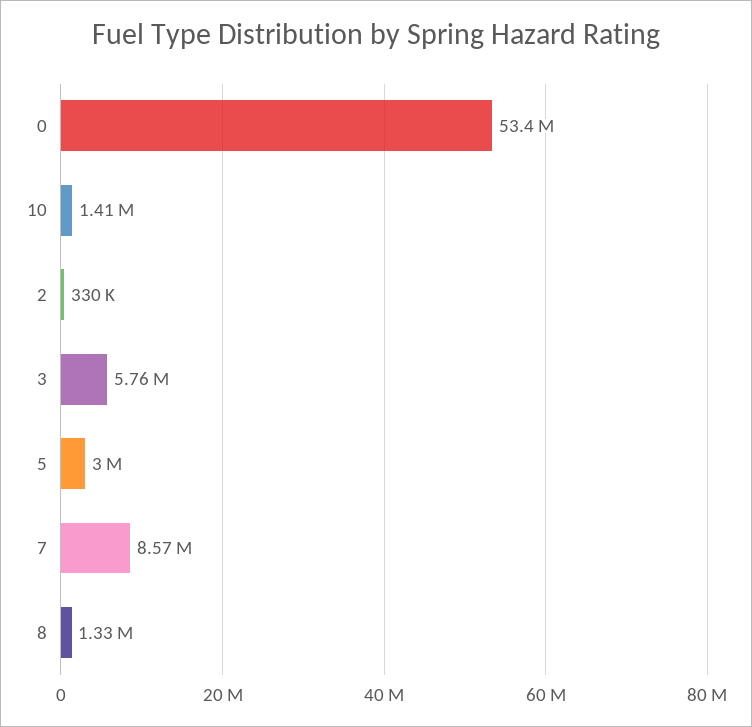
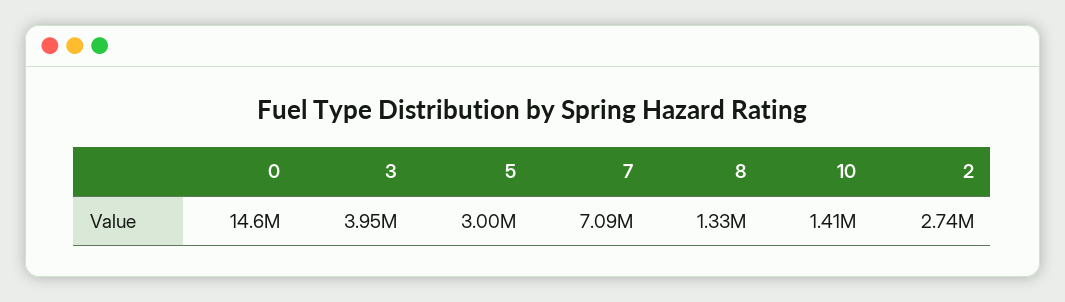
  {
-   "0": 53400000,
+   "0": 14600000,
    "10": 1410000,
-   "2": 330000,
+   "2": 2740000,
-   "3": 5760000,
+   "3": 3950000,
    "5": 3000000,
-   "7": 8570000,
+   "7": 7090000,
    "8": 1330000
  }

